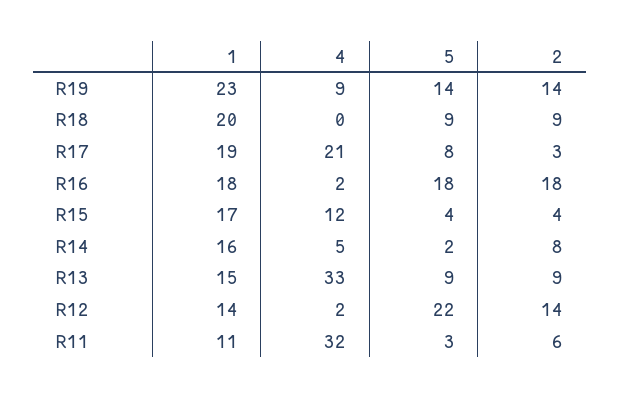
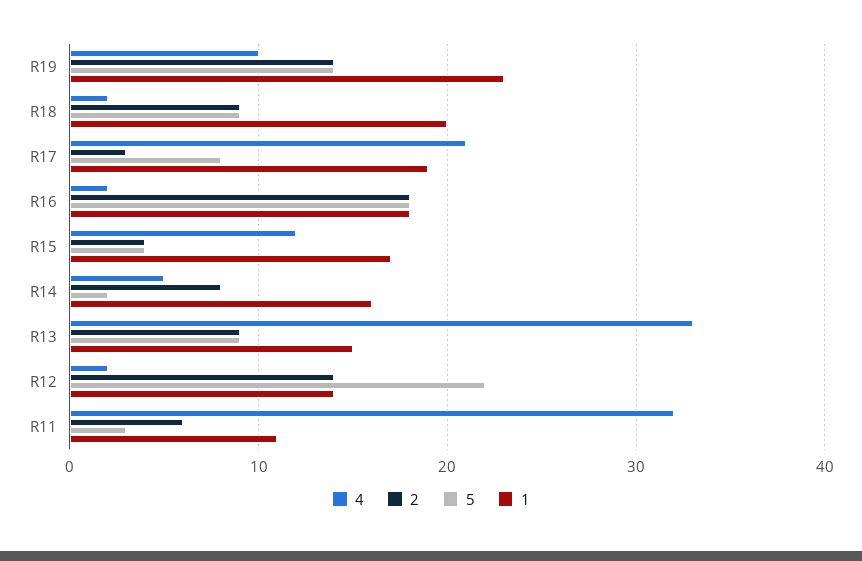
  {
    "1": {
      "R19": 23,
      "R18": 20,
      "R17": 19,
      "R16": 18,
      "R15": 17,
      "R14": 16,
      "R13": 15,
      "R12": 14,
      "R11": 11
    },
    "4": {
-     "R19": 9,
+     "R19": 10,
-     "R18": 0,
+     "R18": 2,
      "R17": 21,
      "R16": 2,
      "R15": 12,
      "R14": 5,
      "R13": 33,
      "R12": 2,
      "R11": 32
    },
    "5": {
      "R19": 14,
      "R18": 9,
      "R17": 8,
      "R16": 18,
      "R15": 4,
      "R14": 2,
      "R13": 9,
      "R12": 22,
      "R11": 3
    },
    "2": {
      "R19": 14,
      "R18": 9,
      "R17": 3,
      "R16": 18,
      "R15": 4,
      "R14": 8,
      "R13": 9,
      "R12": 14,
      "R11": 6
    }
  }

